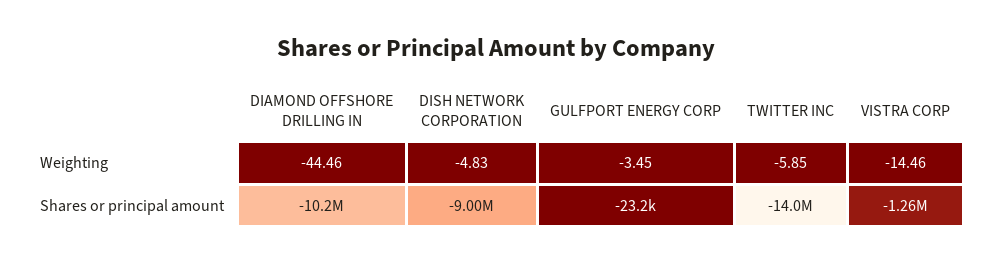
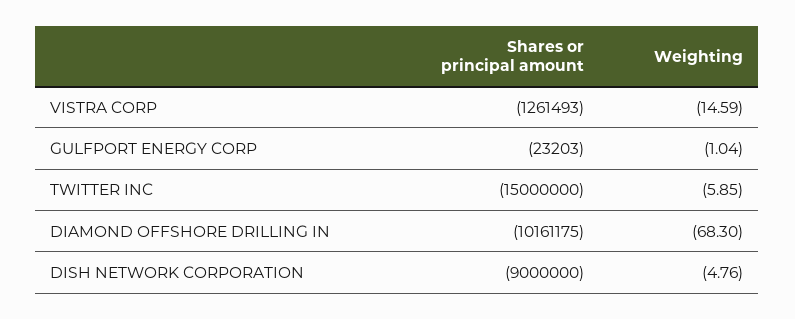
  {
    "DIAMOND OFFSHORE DRILLING IN": {
-     "Weighting": -44.46,
+     "Weighting": -68.3,
      "Shares or principal amount": -10161175
    },
    "DISH NETWORK CORPORATION": {
-     "Weighting": -4.83,
+     "Weighting": -4.76,
      "Shares or principal amount": -9000000
    },
    "GULFPORT ENERGY CORP": {
-     "Weighting": -3.45,
+     "Weighting": -1.04,
      "Shares or principal amount": -23203
    },
    "TWITTER INC": {
      "Weighting": -5.85,
-     "Shares or principal amount": -14000000
+     "Shares or principal amount": -15000000
    },
    "VISTRA CORP": {
-     "Weighting": -14.46,
+     "Weighting": -14.59,
      "Shares or principal amount": -1261493
    }
  }

